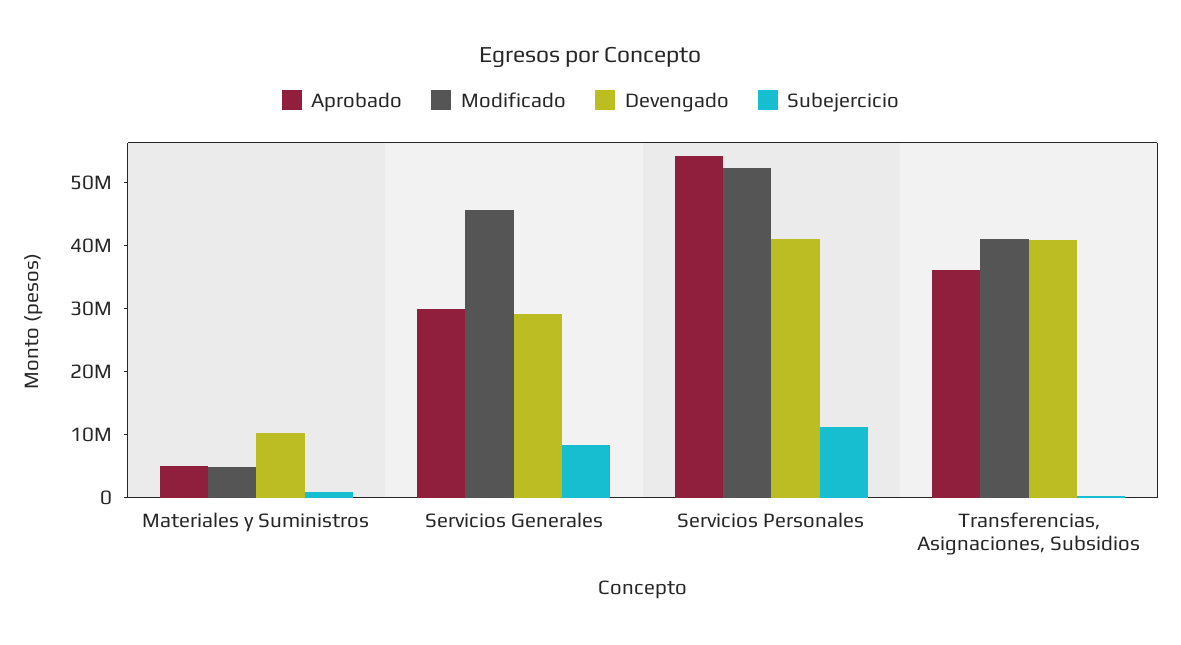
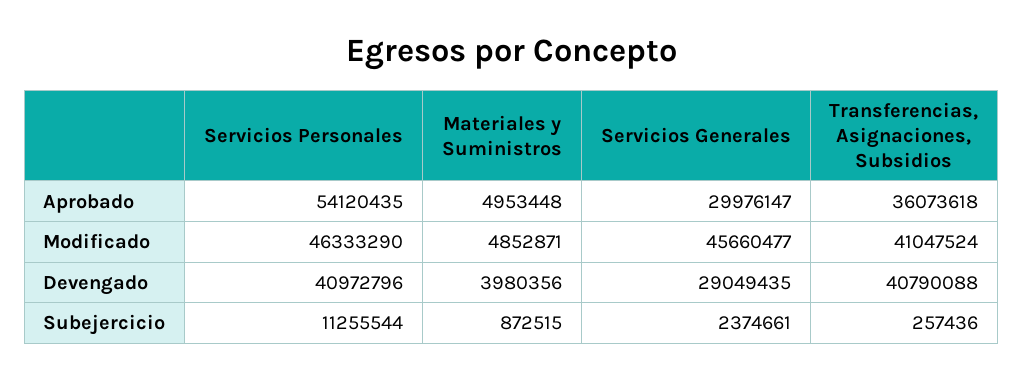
  {
    "Aprobado": {
      "Materiales y Suministros": 4953448,
      "Servicios Generales": 29976147,
      "Servicios Personales": 54120435,
      "Transferencias, Asignaciones, Subsidios": 36073618
    },
    "Modificado": {
      "Materiales y Suministros": 4852871,
      "Servicios Generales": 45660477,
-     "Servicios Personales": 52000000,
+     "Servicios Personales": 46333290,
      "Transferencias, Asignaciones, Subsidios": 41047524
    },
    "Devengado": {
-     "Materiales y Suministros": 10000000,
+     "Materiales y Suministros": 3980356,
      "Servicios Generales": 29049435,
      "Servicios Personales": 40972796,
      "Transferencias, Asignaciones, Subsidios": 40790088
    },
    "Subejercicio": {
      "Materiales y Suministros": 872515,
-     "Servicios Generales": 8000000,
+     "Servicios Generales": 2374661,
      "Servicios Personales": 11255544,
      "Transferencias, Asignaciones, Subsidios": 257436
    }
  }

